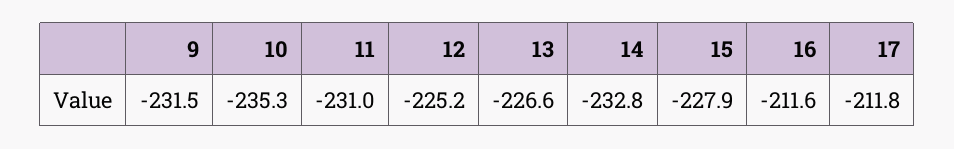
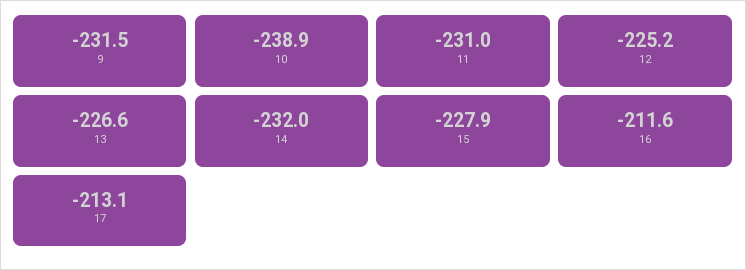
  {
    "9": -231.5,
-   "10": -235.3,
+   "10": -238.9,
    "11": -231,
    "12": -225.2,
    "13": -226.6,
-   "14": -232.8,
+   "14": -232,
    "15": -227.9,
    "16": -211.6,
-   "17": -211.8
+   "17": -213.1
  }

